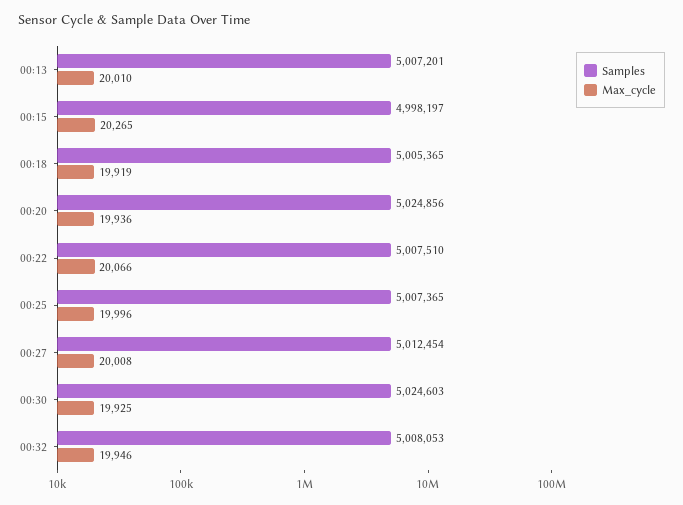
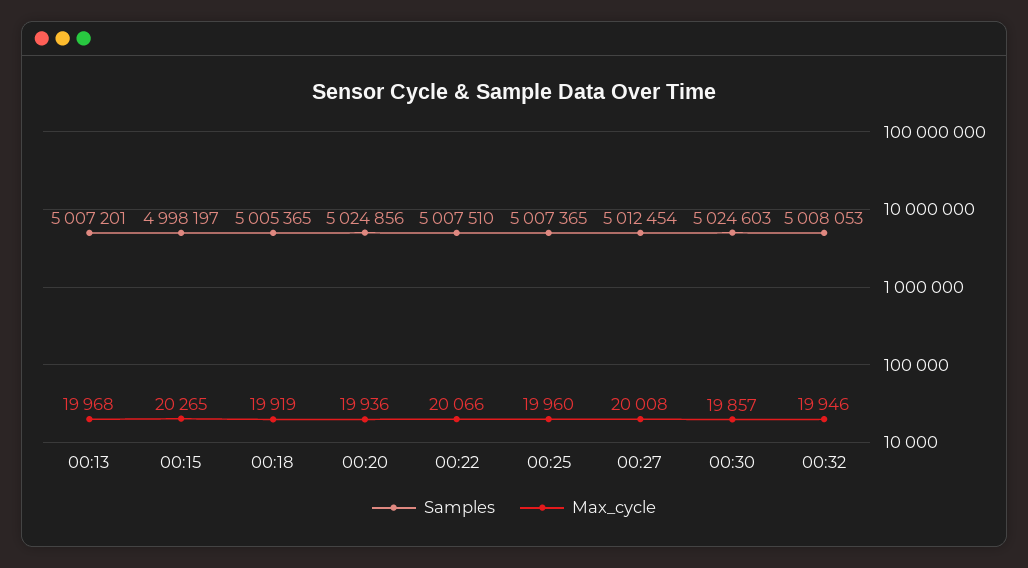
  {
    "Samples": {
      "00:13": 5007201,
      "00:15": 4998197,
      "00:18": 5005365,
      "00:20": 5024856,
      "00:22": 5007510,
      "00:25": 5007365,
      "00:27": 5012454,
      "00:30": 5024603,
      "00:32": 5008053
    },
    "Max_cycle": {
-     "00:13": 20010,
+     "00:13": 19968,
      "00:15": 20265,
      "00:18": 19919,
      "00:20": 19936,
      "00:22": 20066,
-     "00:25": 19996,
+     "00:25": 19960,
      "00:27": 20008,
-     "00:30": 19925,
+     "00:30": 19857,
      "00:32": 19946
    }
  }

